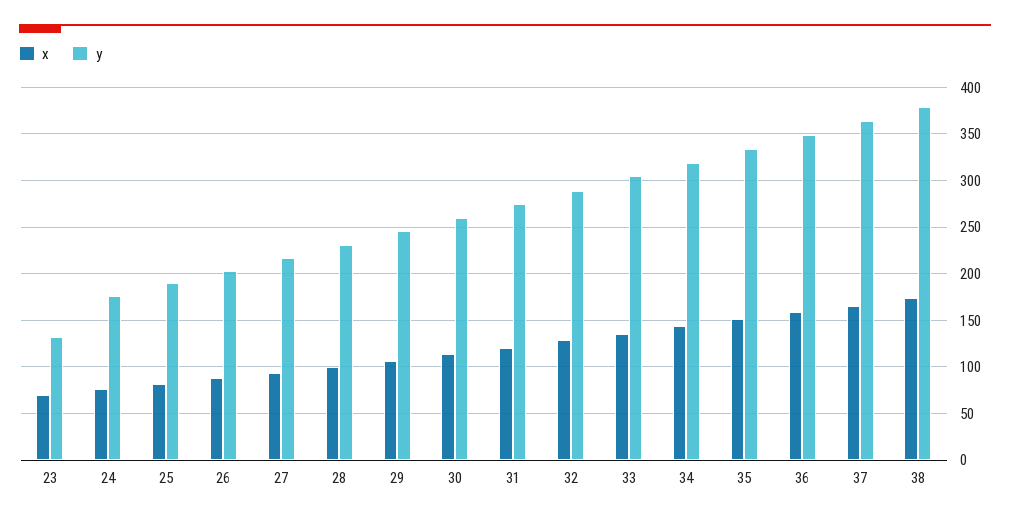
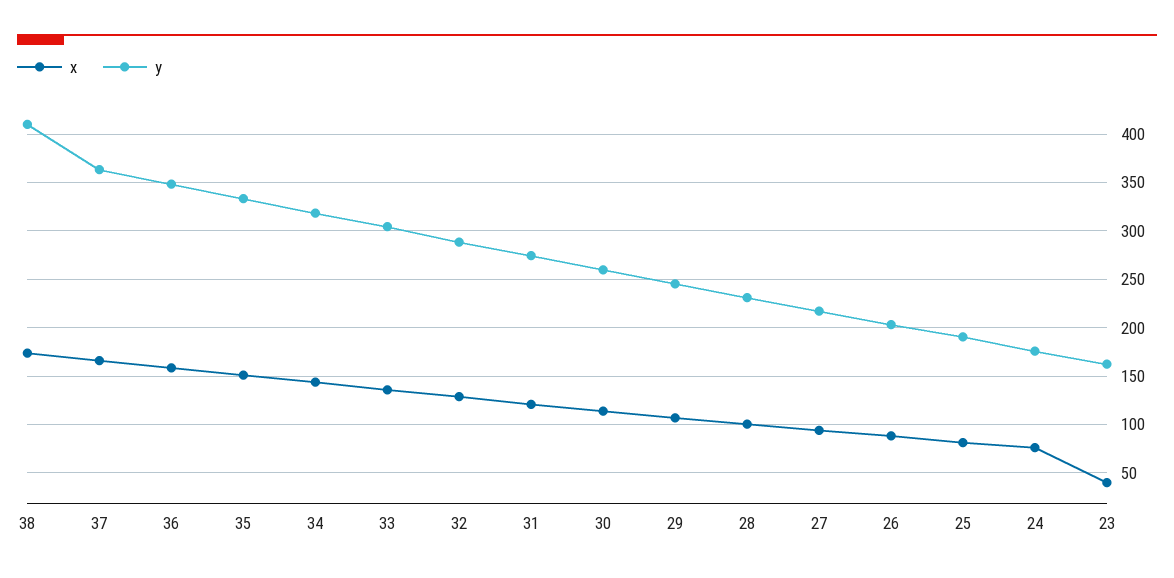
  {
    "x": {
-     "23": 70,
+     "23": 40,
      "24": 80,
      "25": 80,
      "26": 90,
      "27": 90,
      "28": 100,
      "29": 110,
      "30": 110,
      "31": 120,
      "32": 130,
      "33": 140,
      "34": 140,
      "35": 150,
      "36": 160,
      "37": 170,
      "38": 170
    },
    "y": {
-     "23": 130,
+     "23": 160,
      "24": 180,
      "25": 190,
      "26": 200,
      "27": 220,
      "28": 230,
      "29": 250,
      "30": 260,
      "31": 270,
      "32": 290,
      "33": 300,
      "34": 320,
      "35": 330,
      "36": 350,
      "37": 360,
-     "38": 380
+     "38": 410
    }
  }

